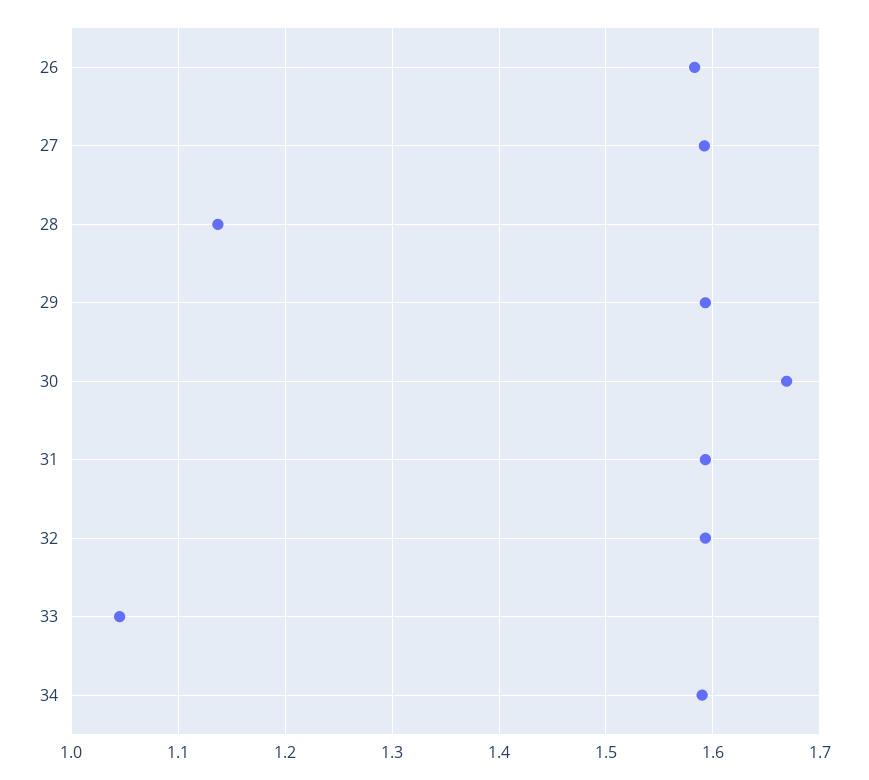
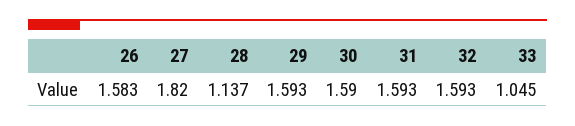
  {
    "26": 1.583,
-   "27": 1.59,
+   "27": 1.82,
    "28": 1.137,
    "29": 1.593,
-   "30": 1.67,
+   "30": 1.59,
    "31": 1.593,
    "32": 1.593,
-   "33": 1.045,
+   "33": 1.045
-   "34": 1.59
  }

